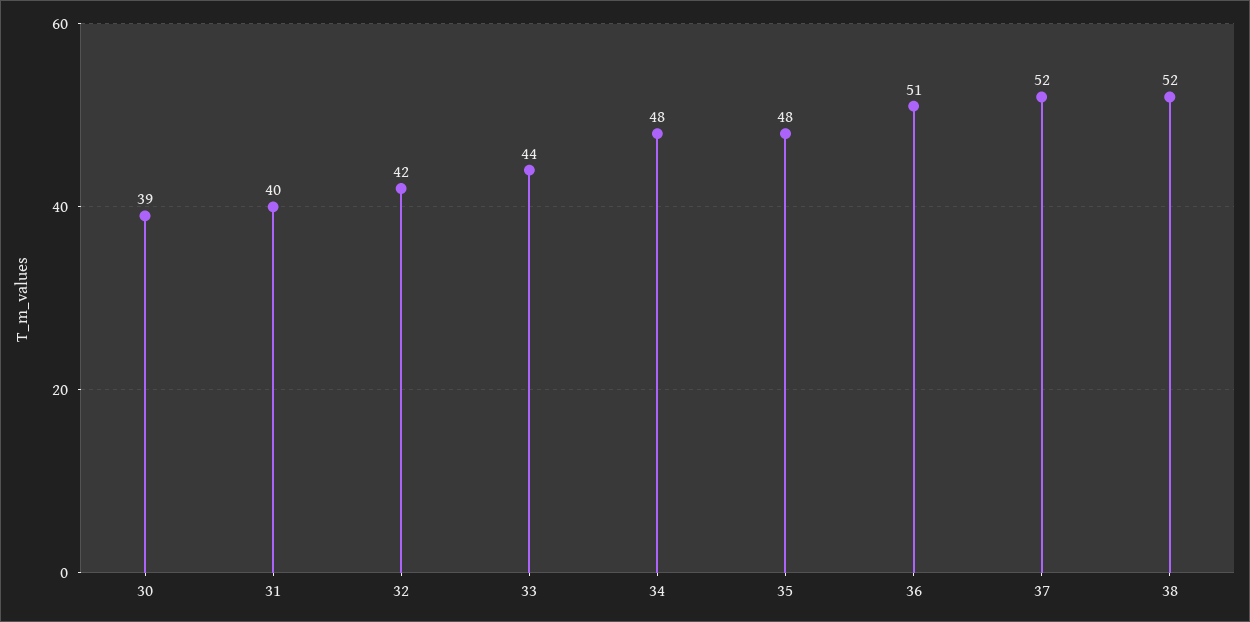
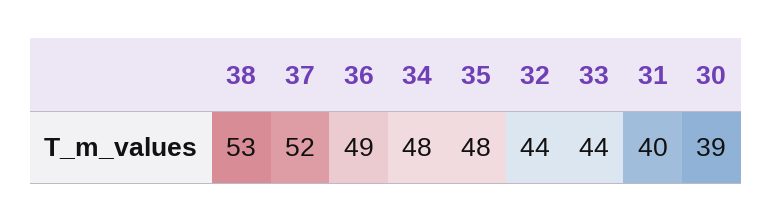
  {
    "30": 39,
    "31": 40,
-   "32": 42,
+   "32": 44,
    "33": 44,
    "34": 48,
    "35": 48,
-   "36": 51,
+   "36": 49,
    "37": 52,
-   "38": 52
+   "38": 53
  }

